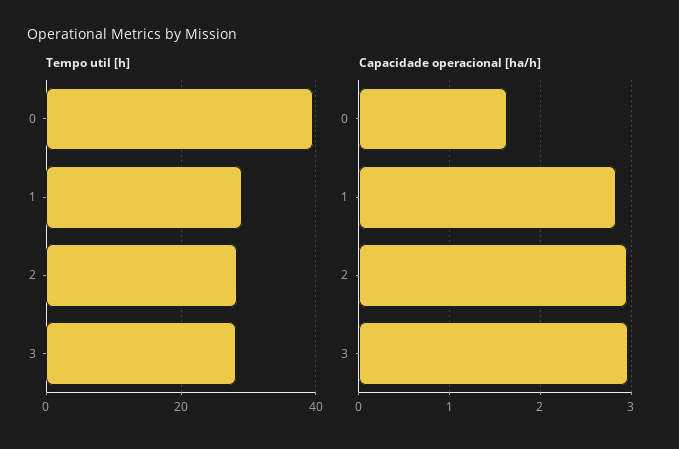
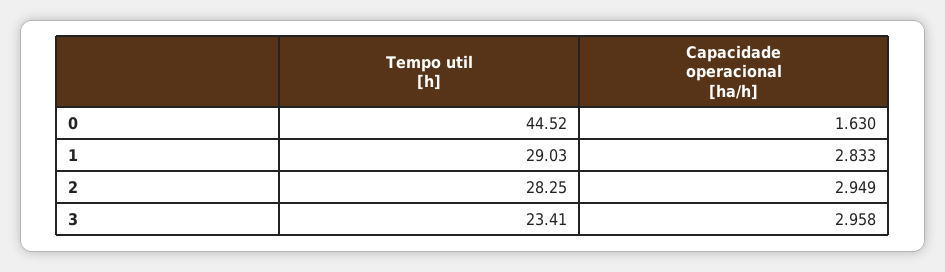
  {
    "Tempo util [h]": {
-     "0": 40,
+     "0": 44.52,
      "1": 29.03,
      "2": 28.25,
-     "3": 28
+     "3": 23.41
    },
    "Capacidade operacional [ha/h]": {
      "0": 1.63,
      "1": 2.833,
      "2": 2.949,
      "3": 2.958
    }
  }

